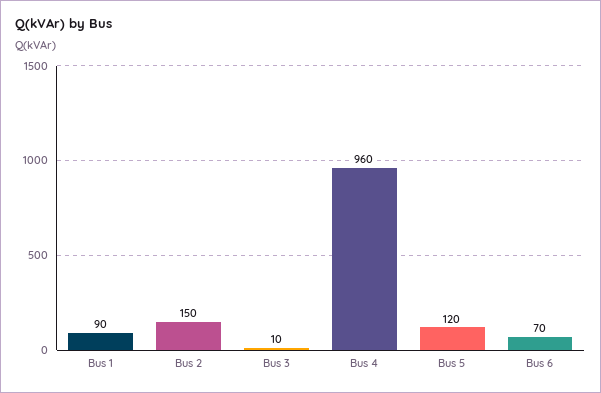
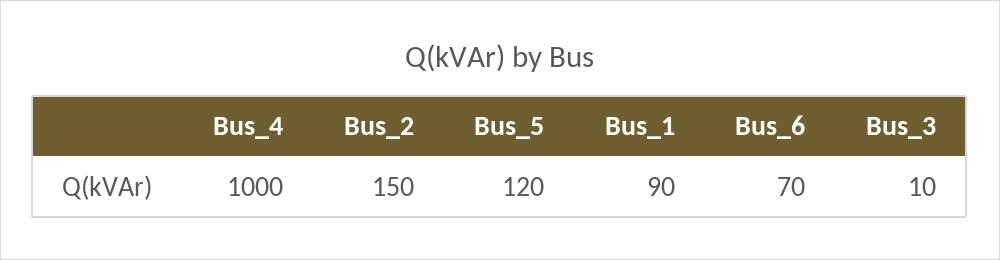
  {
    "Bus 1": 90,
    "Bus 2": 150,
    "Bus 3": 10,
-   "Bus 4": 960,
+   "Bus 4": 1000,
    "Bus 5": 120,
    "Bus 6": 70
  }

